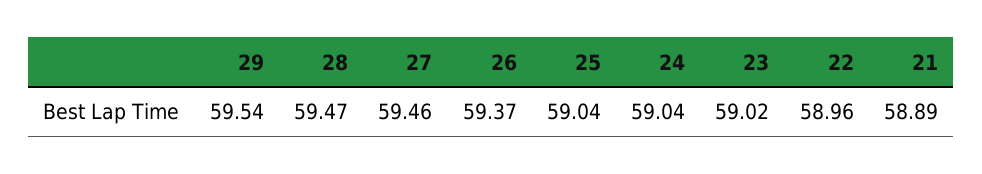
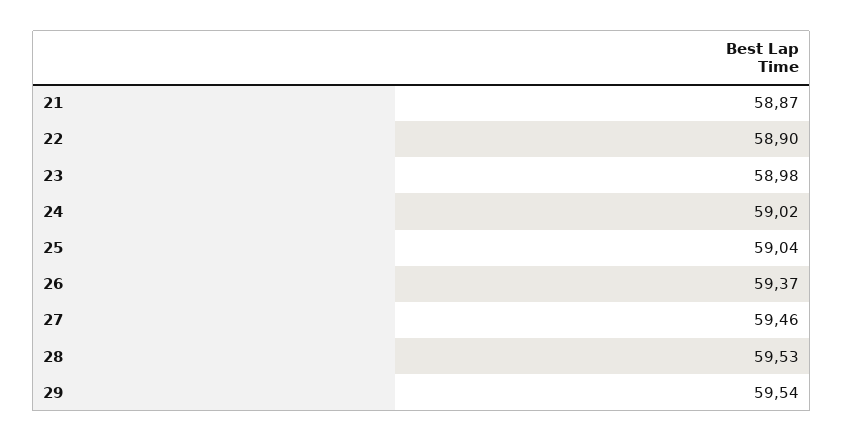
  {
    "29": 59.54,
-   "28": 59.47,
+   "28": 59.53,
    "27": 59.46,
    "26": 59.37,
    "25": 59.04,
-   "24": 59.04,
+   "24": 59.02,
-   "23": 59.02,
+   "23": 58.98,
-   "22": 58.96,
+   "22": 58.9,
-   "21": 58.89
+   "21": 58.87
  }

